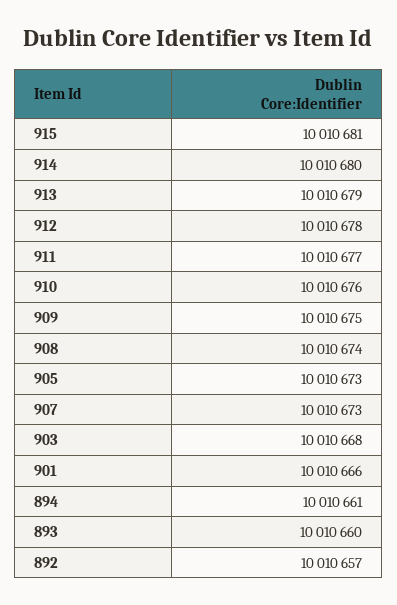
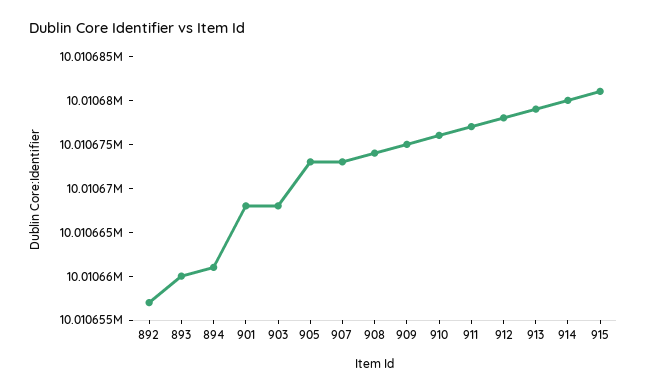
  {
    "915": 10010681,
    "914": 10010680,
    "913": 10010679,
    "912": 10010678,
    "911": 10010677,
    "910": 10010676,
    "909": 10010675,
    "908": 10010674,
    "905": 10010673,
    "907": 10010673,
    "903": 10010668,
-   "901": 10010666,
+   "901": 10010668,
    "894": 10010661,
    "893": 10010660,
    "892": 10010657
  }

